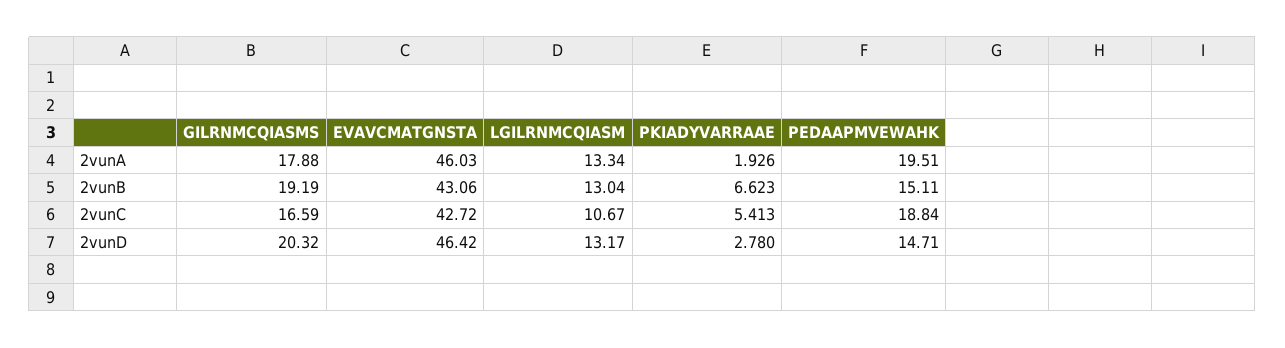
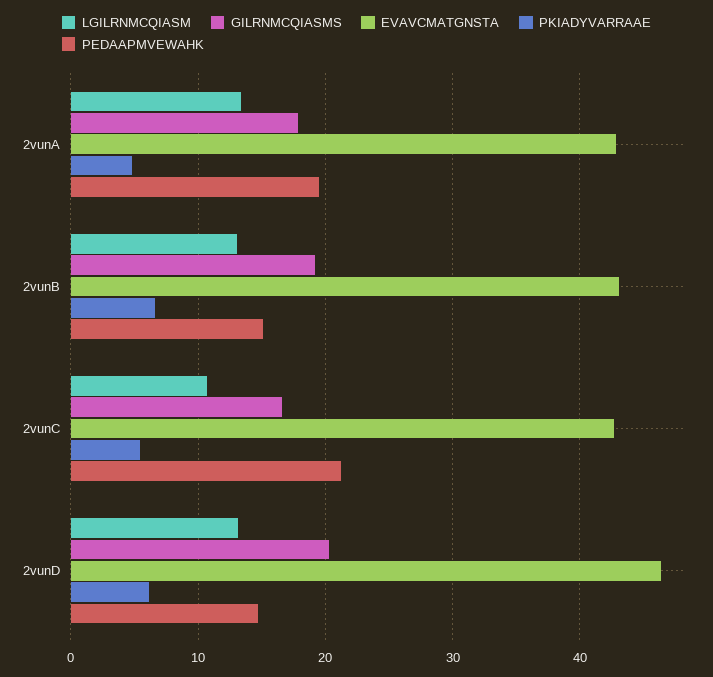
  {
    "GILRNMCQIASMS": {
      "2vunA": 17.88,
      "2vunB": 19.19,
      "2vunC": 16.59,
      "2vunD": 20.32
    },
    "EVAVCMATGNSTA": {
-     "2vunA": 46.03,
+     "2vunA": 43,
      "2vunB": 43.06,
      "2vunC": 42.72,
      "2vunD": 46.42
    },
    "LGILRNMCQIASM": {
      "2vunA": 13.34,
      "2vunB": 13.04,
      "2vunC": 10.67,
      "2vunD": 13.17
    },
    "PKIADYVARRAAE": {
-     "2vunA": 1.926,
+     "2vunA": 5,
      "2vunB": 6.623,
      "2vunC": 5.413,
-     "2vunD": 2.78
+     "2vunD": 6
    },
    "PEDAAPMVEWAHK": {
      "2vunA": 19.51,
      "2vunB": 15.11,
-     "2vunC": 18.84,
+     "2vunC": 21,
      "2vunD": 14.71
    }
  }

